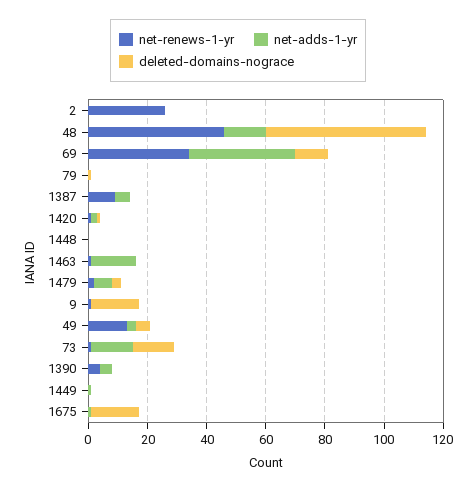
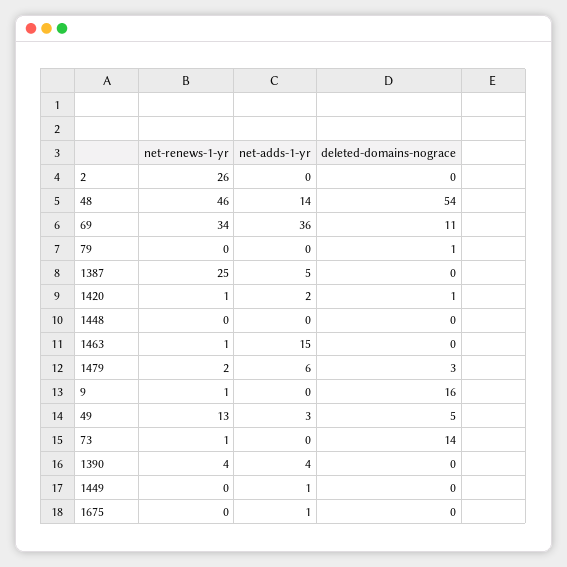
  {
    "net-renews-1-yr": {
      "2": 26,
      "48": 46,
      "69": 34,
      "79": 0,
-     "1387": 10,
+     "1387": 25,
      "1420": 1,
      "1448": 0,
      "1463": 1,
      "1479": 2,
      "9": 1,
      "49": 13,
      "73": 1,
      "1390": 4,
      "1449": 0,
      "1675": 0
    },
    "net-adds-1-yr": {
      "2": 0,
      "48": 14,
      "69": 36,
      "79": 0,
      "1387": 5,
      "1420": 2,
      "1448": 0,
      "1463": 15,
      "1479": 6,
      "9": 0,
      "49": 3,
-     "73": 15,
+     "73": 0,
      "1390": 4,
      "1449": 1,
      "1675": 1
    },
    "deleted-domains-nograce": {
      "2": 0,
      "48": 54,
      "69": 11,
      "79": 1,
      "1387": 0,
      "1420": 1,
      "1448": 0,
      "1463": 0,
      "1479": 3,
      "9": 16,
      "49": 5,
      "73": 14,
      "1390": 0,
      "1449": 0,
-     "1675": 15
+     "1675": 0
    }
  }

